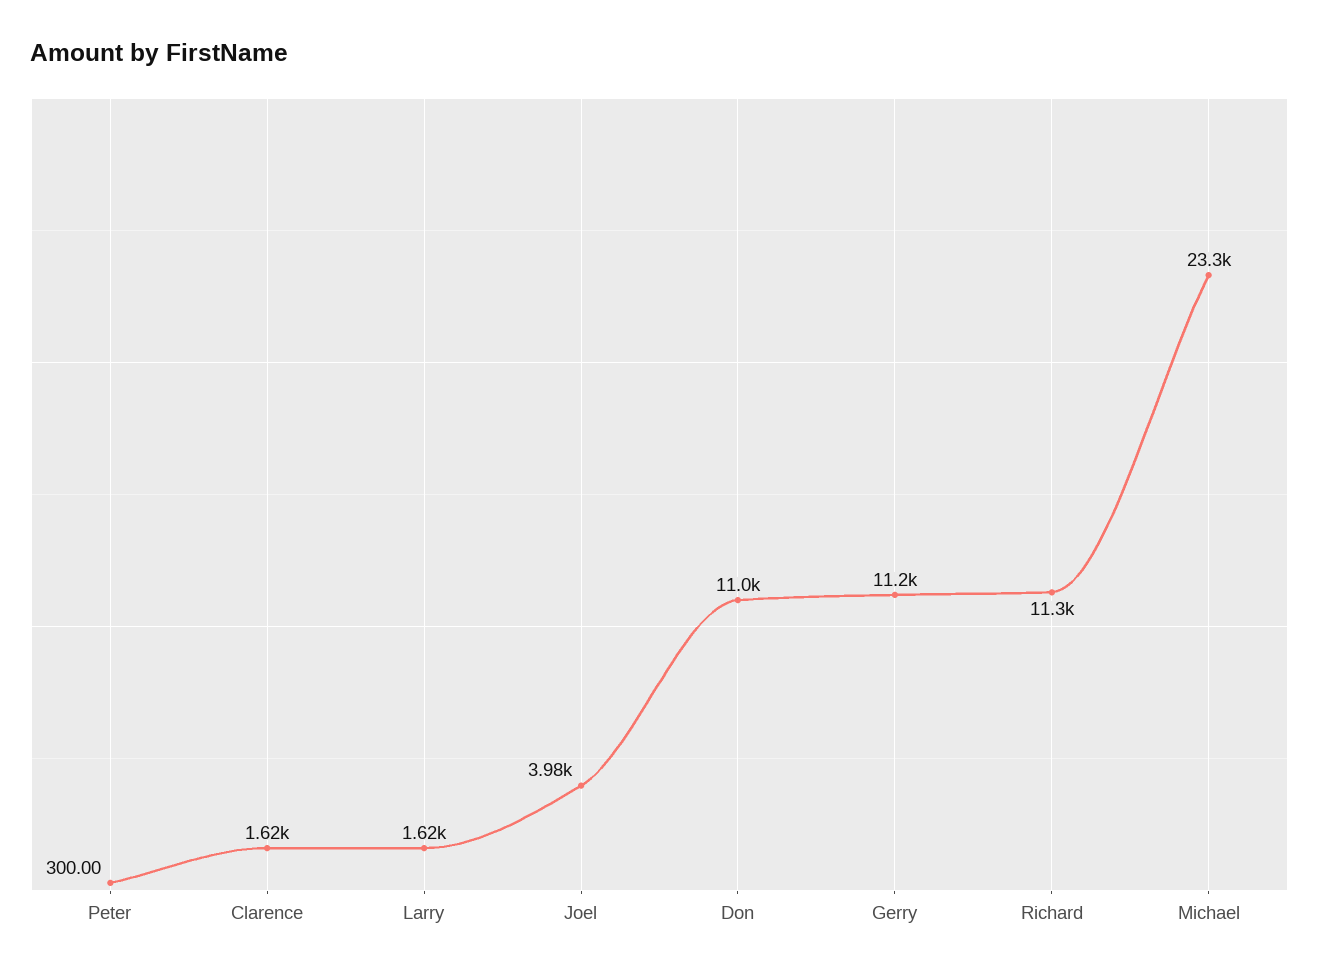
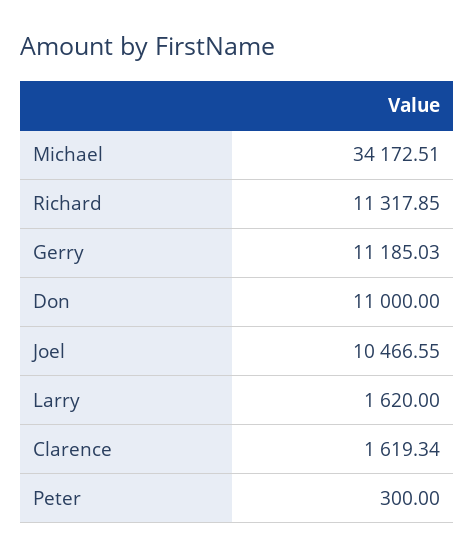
  {
    "Peter": 300,
    "Clarence": 1619.34,
    "Larry": 1620,
-   "Joel": 3980,
+   "Joel": 10466.55,
    "Don": 11000,
    "Gerry": 11185.03,
    "Richard": 11317.85,
-   "Michael": 23300
+   "Michael": 34172.51
  }

